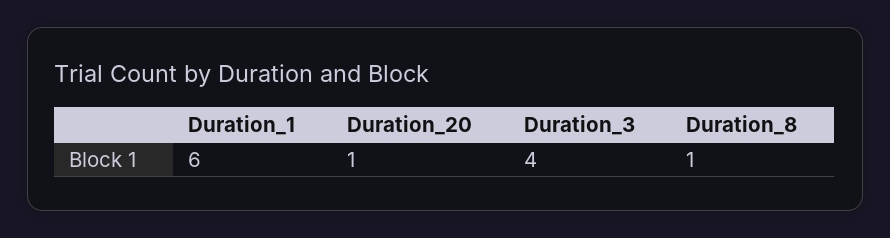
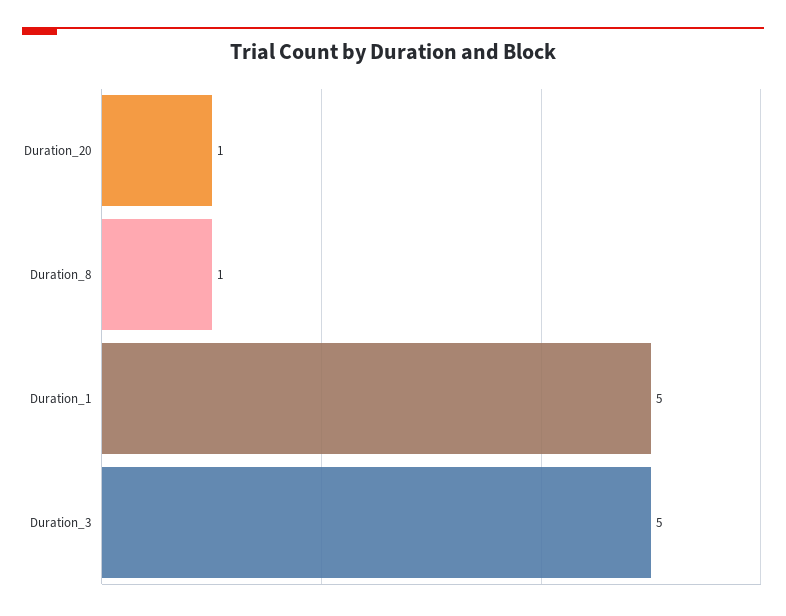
  {
-   "Duration_1": 6,
+   "Duration_1": 5,
    "Duration_20": 1,
-   "Duration_3": 4,
+   "Duration_3": 5,
    "Duration_8": 1
  }

